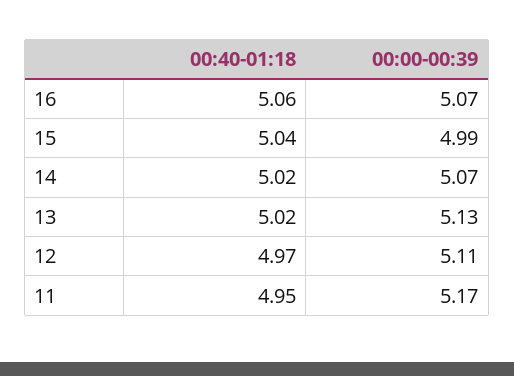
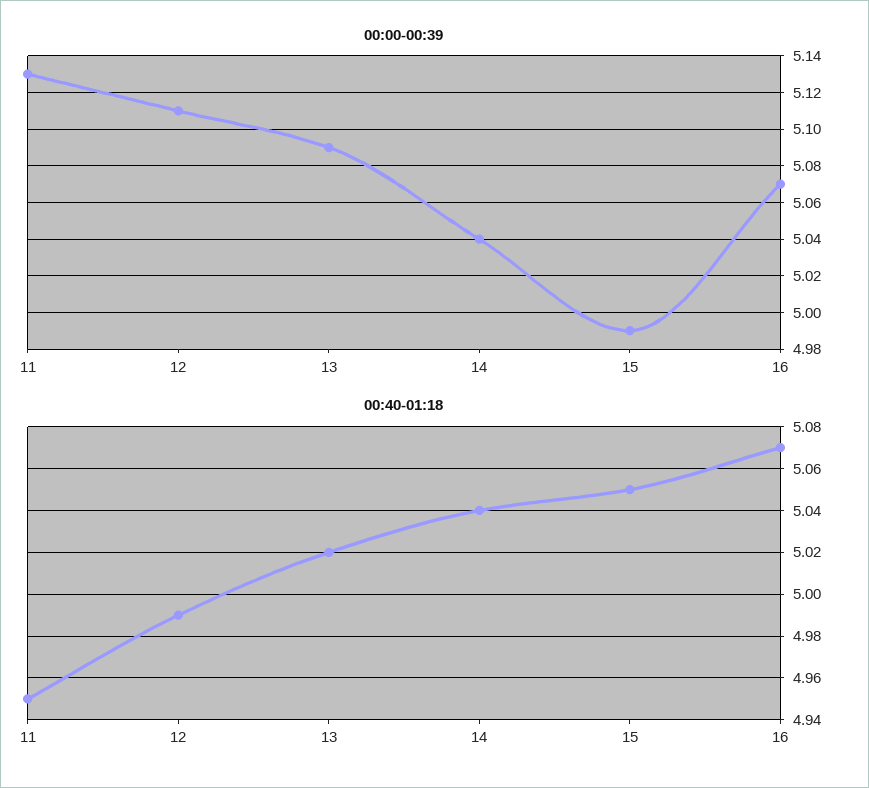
  {
    "00:40-01:18": {
-     "16": 5.06,
+     "16": 5.07,
-     "15": 5.04,
+     "15": 5.05,
-     "14": 5.02,
+     "14": 5.04,
      "13": 5.02,
-     "12": 4.97,
+     "12": 4.99,
      "11": 4.95
    },
    "00:00-00:39": {
      "16": 5.07,
      "15": 4.99,
-     "14": 5.07,
+     "14": 5.04,
-     "13": 5.13,
+     "13": 5.09,
      "12": 5.11,
-     "11": 5.17
+     "11": 5.13
    }
  }

